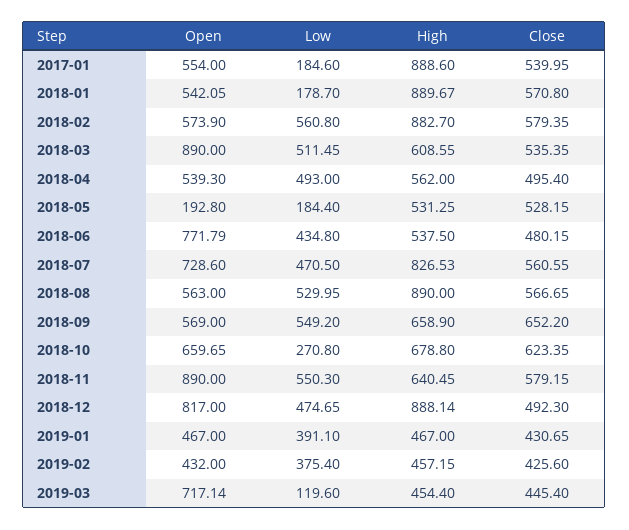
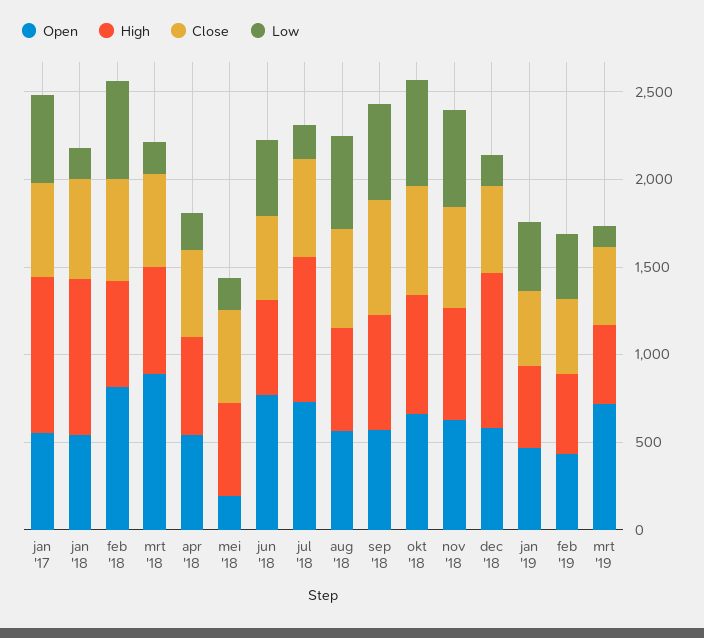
  {
    "Open": {
      "2017-01": 554,
      "2018-01": 542.05,
-     "2018-02": 573.9,
+     "2018-02": 800,
      "2018-03": 890,
      "2018-04": 539.3,
      "2018-05": 192.8,
      "2018-06": 771.79,
      "2018-07": 728.6,
      "2018-08": 563,
      "2018-09": 569,
      "2018-10": 659.65,
-     "2018-11": 890,
+     "2018-11": 600,
-     "2018-12": 817,
+     "2018-12": 600,
      "2019-01": 467,
      "2019-02": 432,
      "2019-03": 717.14
    },
    "Low": {
-     "2017-01": 184.6,
+     "2017-01": 500,
      "2018-01": 178.7,
      "2018-02": 560.8,
-     "2018-03": 511.45,
+     "2018-03": 200,
-     "2018-04": 493,
+     "2018-04": 200,
      "2018-05": 184.4,
      "2018-06": 434.8,
-     "2018-07": 470.5,
+     "2018-07": 200,
      "2018-08": 529.95,
      "2018-09": 549.2,
-     "2018-10": 270.8,
+     "2018-10": 600,
      "2018-11": 550.3,
-     "2018-12": 474.65,
+     "2018-12": 200,
      "2019-01": 391.1,
      "2019-02": 375.4,
      "2019-03": 119.6
    },
    "High": {
      "2017-01": 888.6,
      "2018-01": 889.67,
-     "2018-02": 882.7,
+     "2018-02": 600,
      "2018-03": 608.55,
      "2018-04": 562,
      "2018-05": 531.25,
      "2018-06": 537.5,
      "2018-07": 826.53,
-     "2018-08": 890,
+     "2018-08": 600,
      "2018-09": 658.9,
      "2018-10": 678.8,
      "2018-11": 640.45,
      "2018-12": 888.14,
      "2019-01": 467,
      "2019-02": 457.15,
      "2019-03": 454.4
    },
    "Close": {
      "2017-01": 539.95,
      "2018-01": 570.8,
      "2018-02": 579.35,
      "2018-03": 535.35,
      "2018-04": 495.4,
      "2018-05": 528.15,
      "2018-06": 480.15,
      "2018-07": 560.55,
      "2018-08": 566.65,
      "2018-09": 652.2,
      "2018-10": 623.35,
      "2018-11": 579.15,
      "2018-12": 492.3,
      "2019-01": 430.65,
      "2019-02": 425.6,
      "2019-03": 445.4
    }
  }

